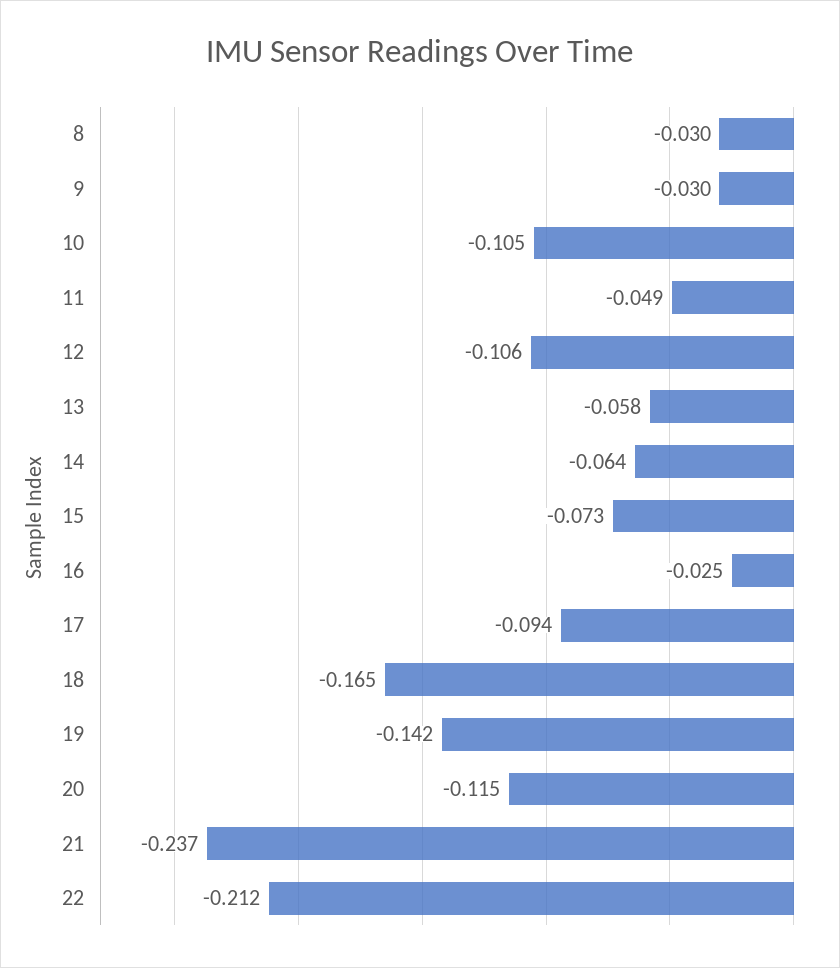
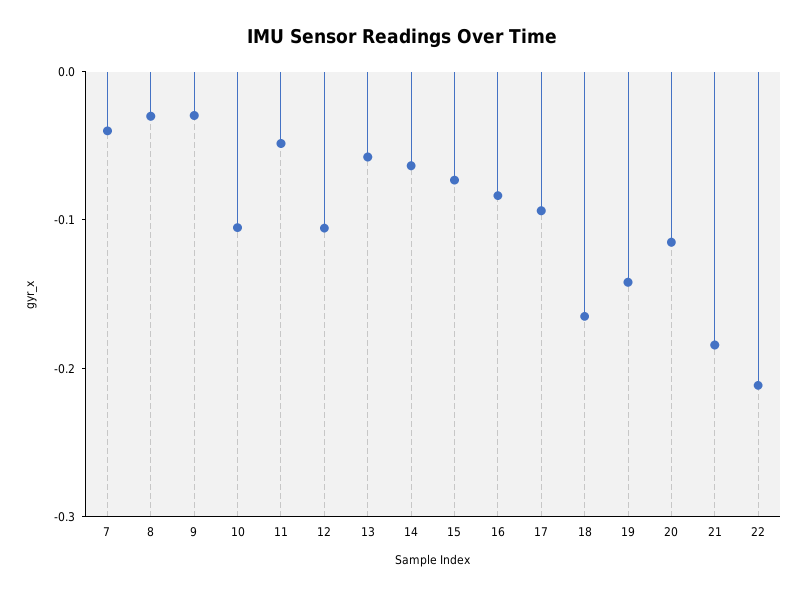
  {
    "8": -0.03,
    "9": -0.03,
    "10": -0.105,
    "11": -0.049,
    "12": -0.106,
    "13": -0.058,
    "14": -0.064,
    "15": -0.073,
-   "16": -0.025,
+   "16": -0.08,
    "17": -0.094,
    "18": -0.165,
    "19": -0.142,
    "20": -0.115,
-   "21": -0.237,
+   "21": -0.18,
-   "22": -0.212
+   "22": -0.212,
+   "7": -0.04
  }

